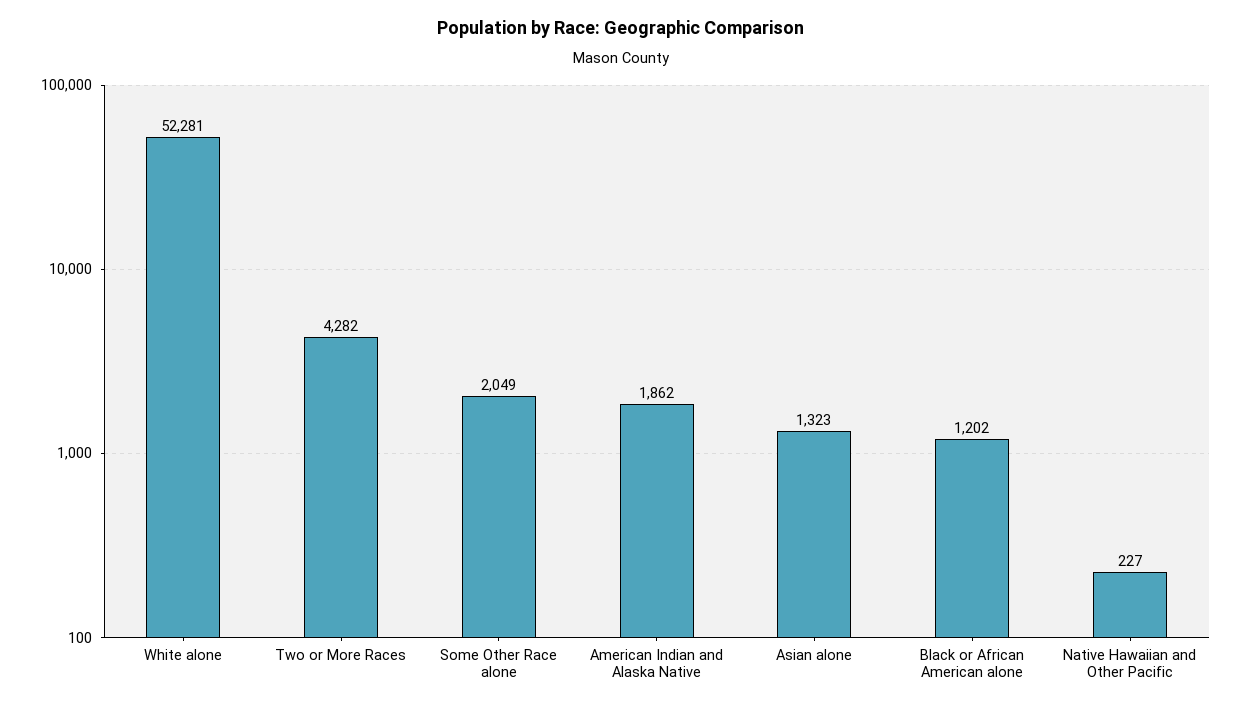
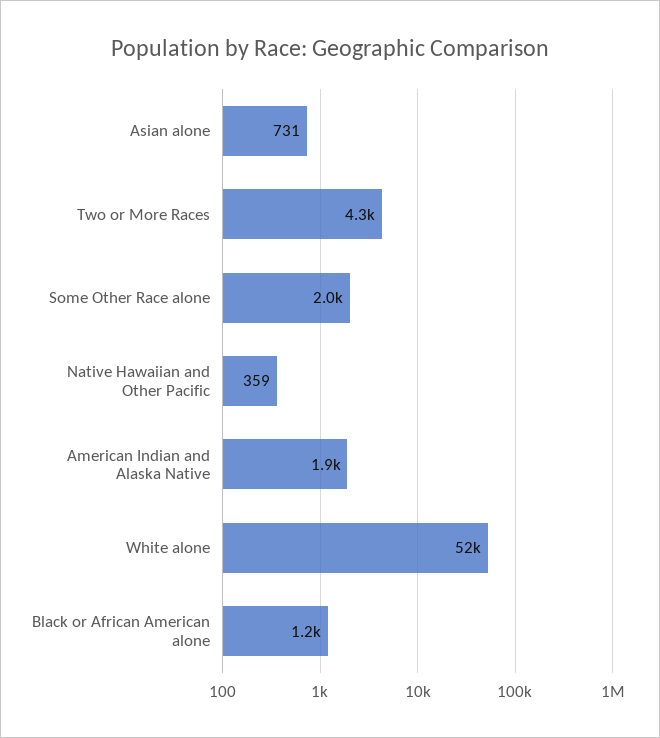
  {
    "White alone": 52281,
    "Two or More Races": 4282,
    "Some Other Race alone": 2049,
    "American Indian and Alaska Native": 1862,
-   "Asian alone": 1323,
+   "Asian alone": 731,
    "Black or African American alone": 1202,
-   "Native Hawaiian and Other Pacific": 227
+   "Native Hawaiian and Other Pacific": 359
  }

